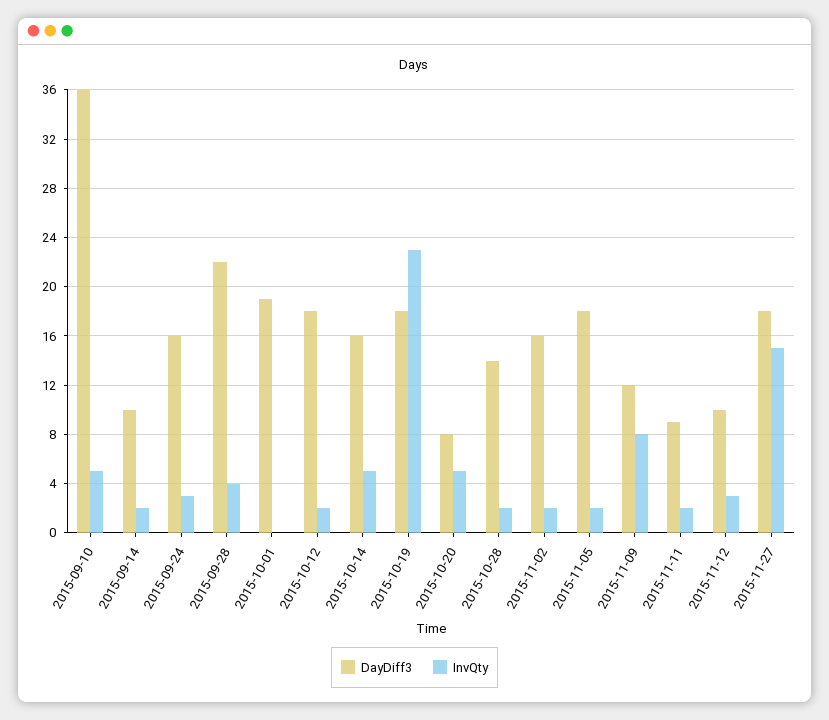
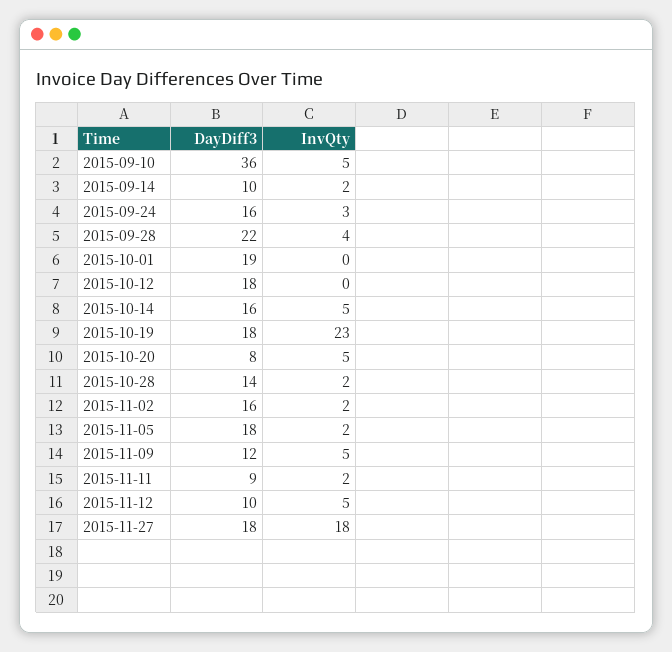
  {
    "DayDiff3": {
      "2015-09-10": 36,
      "2015-09-14": 10,
      "2015-09-24": 16,
      "2015-09-28": 22,
      "2015-10-01": 19,
      "2015-10-12": 18,
      "2015-10-14": 16,
      "2015-10-19": 18,
      "2015-10-20": 8,
      "2015-10-28": 14,
      "2015-11-02": 16,
      "2015-11-05": 18,
      "2015-11-09": 12,
      "2015-11-11": 9,
      "2015-11-12": 10,
      "2015-11-27": 18
    },
    "InvQty": {
      "2015-09-10": 5,
      "2015-09-14": 2,
      "2015-09-24": 3,
      "2015-09-28": 4,
      "2015-10-01": 0,
-     "2015-10-12": 2,
+     "2015-10-12": 0,
      "2015-10-14": 5,
      "2015-10-19": 23,
      "2015-10-20": 5,
      "2015-10-28": 2,
      "2015-11-02": 2,
      "2015-11-05": 2,
-     "2015-11-09": 8,
+     "2015-11-09": 5,
      "2015-11-11": 2,
-     "2015-11-12": 3,
+     "2015-11-12": 5,
-     "2015-11-27": 15
+     "2015-11-27": 18
    }
  }

